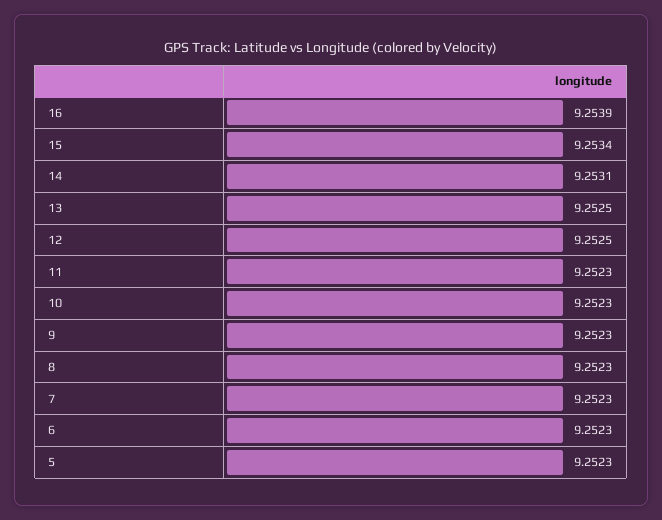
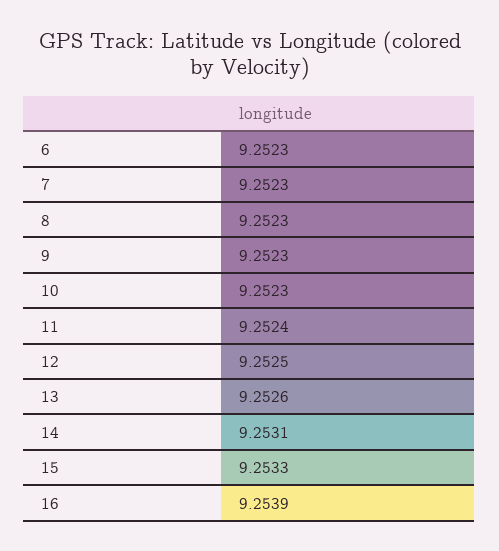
  {
    "16": 9.2539,
-   "15": 9.2534,
+   "15": 9.2533,
    "14": 9.2531,
-   "13": 9.2525,
+   "13": 9.2526,
    "12": 9.2525,
-   "11": 9.2523,
+   "11": 9.2524,
    "10": 9.2523,
    "9": 9.2523,
    "8": 9.2523,
    "7": 9.2523,
-   "6": 9.2523,
+   "6": 9.2523
-   "5": 9.2523
  }

